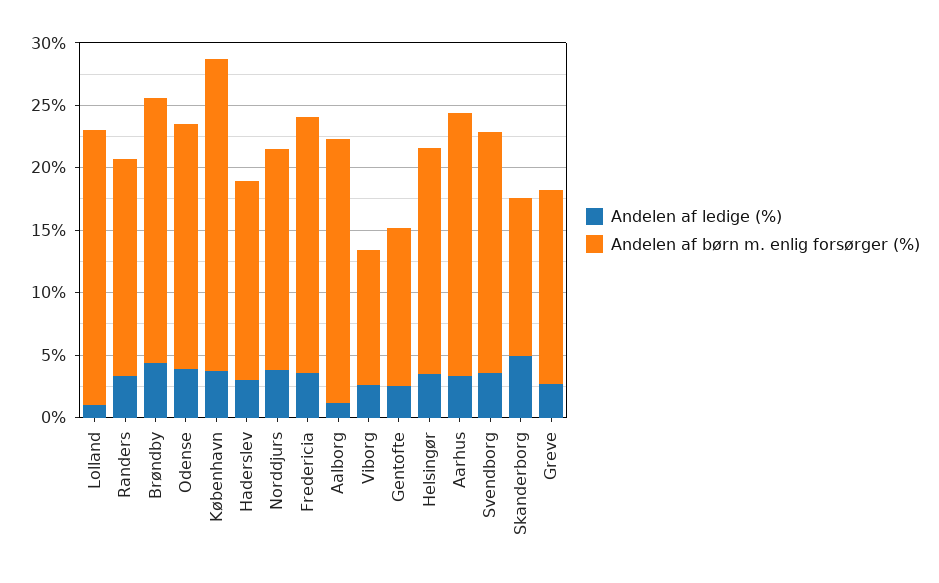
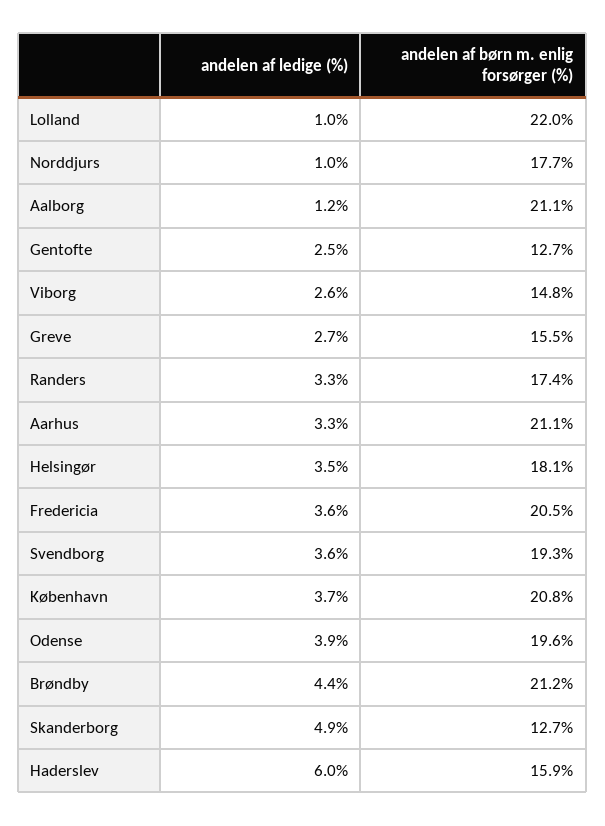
  {
    "Andelen af ledige (%)": {
      "Lolland": 1,
      "Randers": 3.3,
      "Brøndby": 4.4,
      "Odense": 3.9,
      "København": 3.7,
-     "Haderslev": 3,
+     "Haderslev": 6,
-     "Norddjurs": 4,
+     "Norddjurs": 1,
      "Fredericia": 3.6,
      "Aalborg": 1.2,
      "Viborg": 2.6,
      "Gentofte": 2.5,
      "Helsingør": 3.5,
      "Aarhus": 3.3,
      "Svendborg": 3.6,
      "Skanderborg": 4.9,
      "Greve": 2.7
    },
    "Andelen af børn m. enlig forsørger (%)": {
      "Lolland": 22,
      "Randers": 17.4,
      "Brøndby": 21.2,
      "Odense": 19.6,
-     "København": 25,
+     "København": 20.8,
      "Haderslev": 15.9,
      "Norddjurs": 17.7,
      "Fredericia": 20.5,
      "Aalborg": 21.1,
-     "Viborg": 11,
+     "Viborg": 14.8,
      "Gentofte": 12.7,
      "Helsingør": 18.1,
      "Aarhus": 21.1,
      "Svendborg": 19.3,
      "Skanderborg": 12.7,
      "Greve": 15.5
    }
  }

